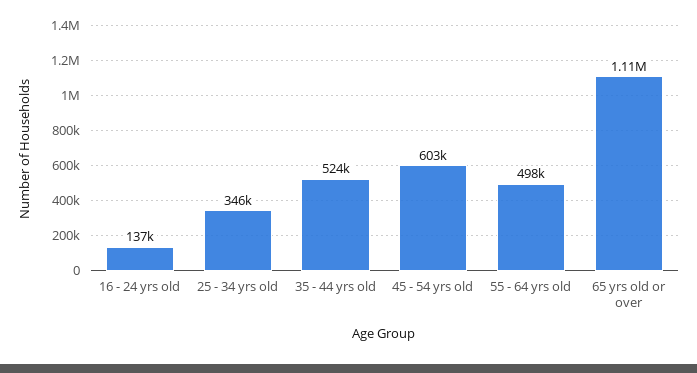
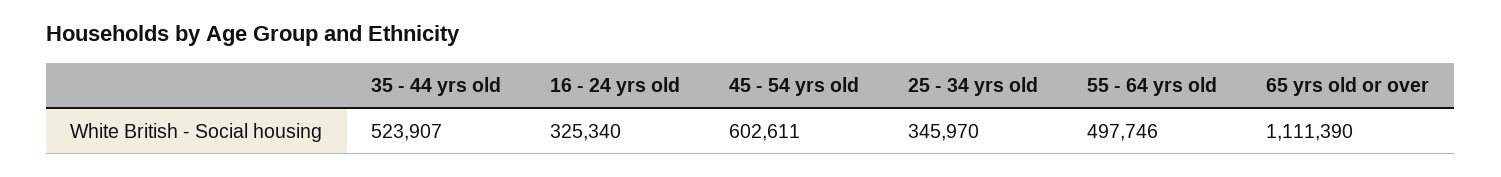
  {
-   "16 - 24 yrs old": 137000,
+   "16 - 24 yrs old": 325340,
    "25 - 34 yrs old": 345970,
    "35 - 44 yrs old": 523907,
    "45 - 54 yrs old": 602611,
    "55 - 64 yrs old": 497746,
    "65 yrs old or over": 1111390
  }

